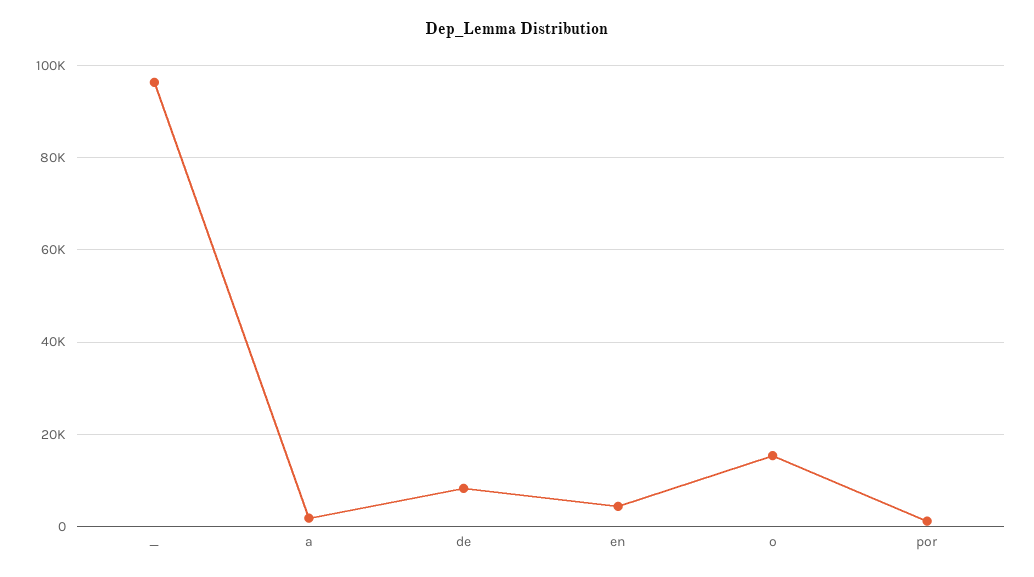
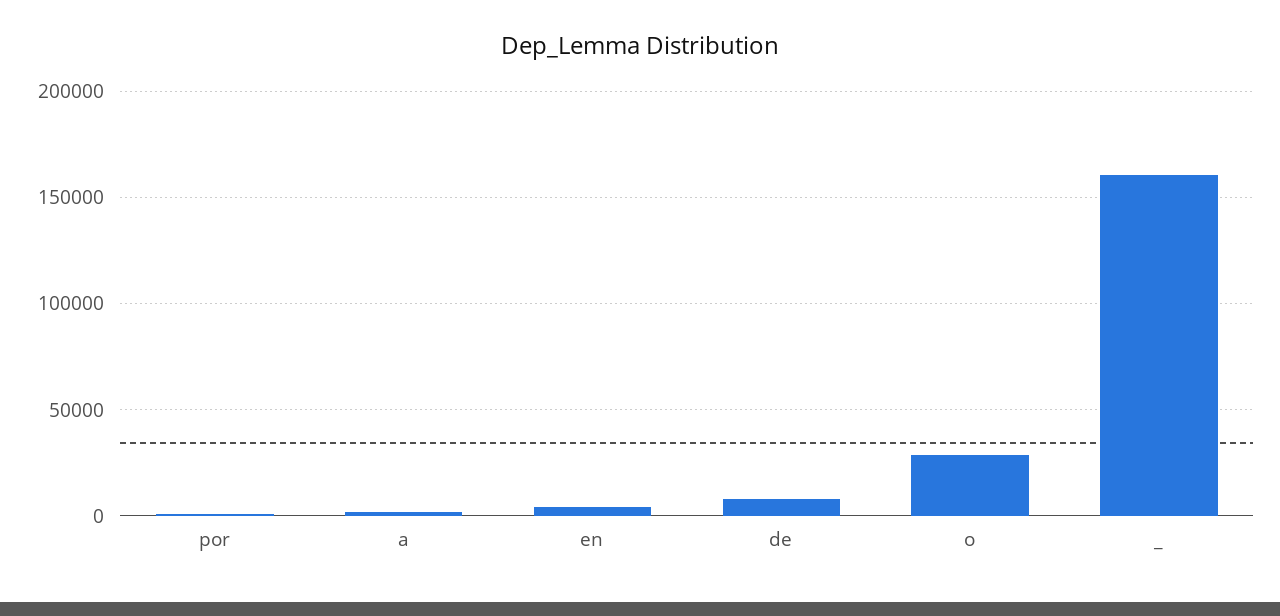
  {
-   "_": 96000,
+   "_": 160000,
    "a": 2000,
    "de": 8000,
    "en": 4000,
-   "o": 16000,
+   "o": 30000,
    "por": 2000
  }

